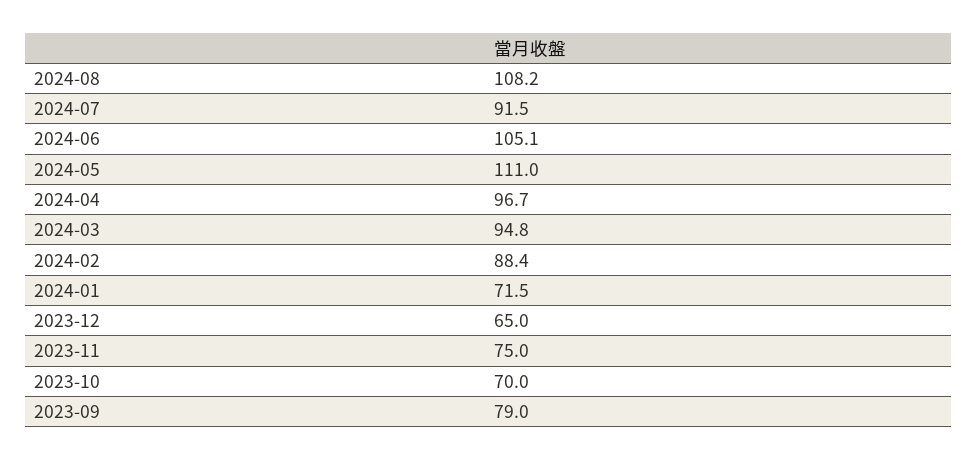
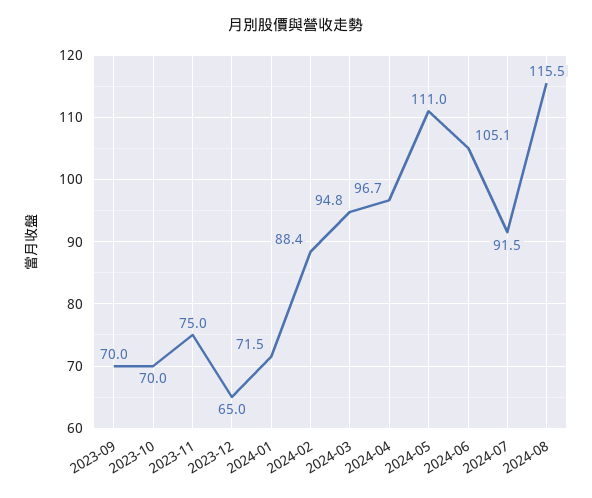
  {
-   "2024-08": 108.2,
+   "2024-08": 115.5,
    "2024-07": 91.5,
    "2024-06": 105.1,
    "2024-05": 111,
    "2024-04": 96.7,
    "2024-03": 94.8,
    "2024-02": 88.4,
    "2024-01": 71.5,
    "2023-12": 65,
    "2023-11": 75,
    "2023-10": 70,
-   "2023-09": 79
+   "2023-09": 70
  }

